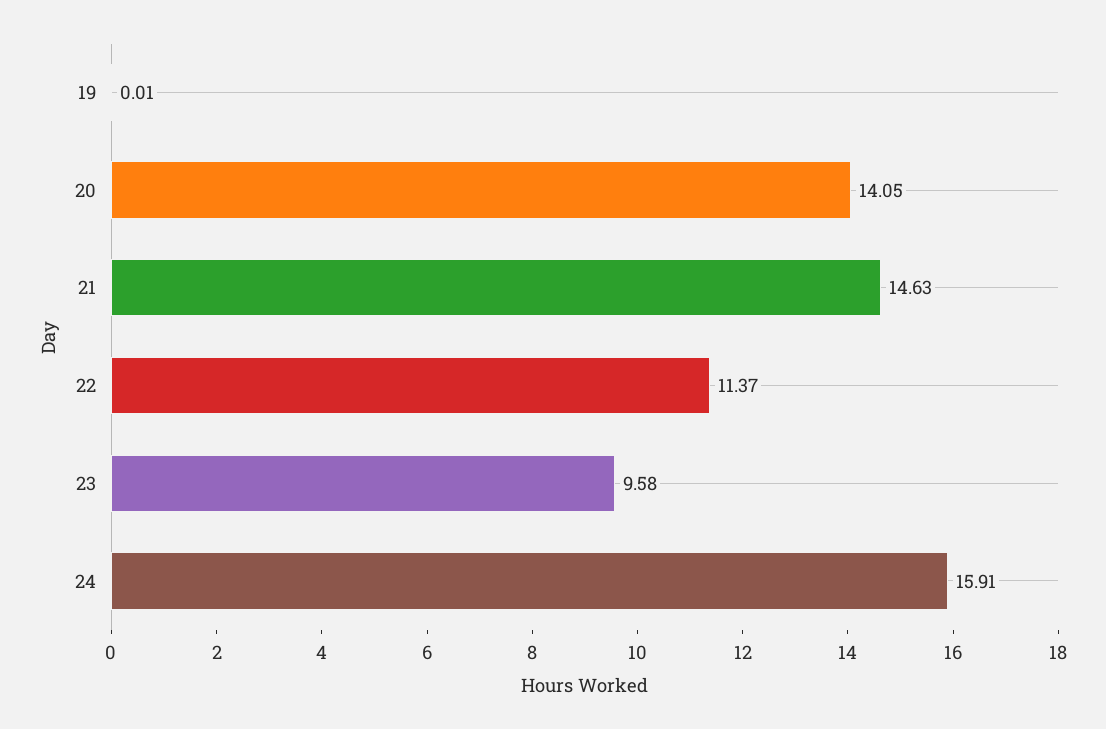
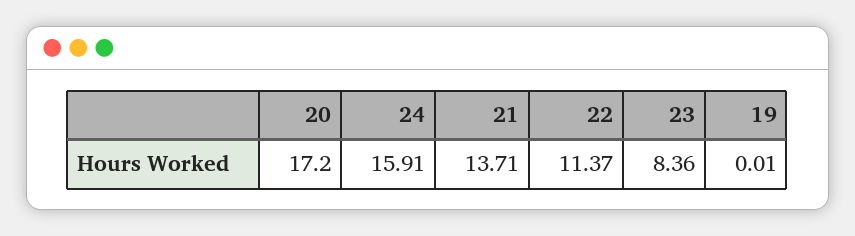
  {
    "19": 0.01,
-   "20": 14.05,
+   "20": 17.2,
-   "21": 14.63,
+   "21": 13.71,
    "22": 11.37,
-   "23": 9.58,
+   "23": 8.36,
    "24": 15.91
  }

